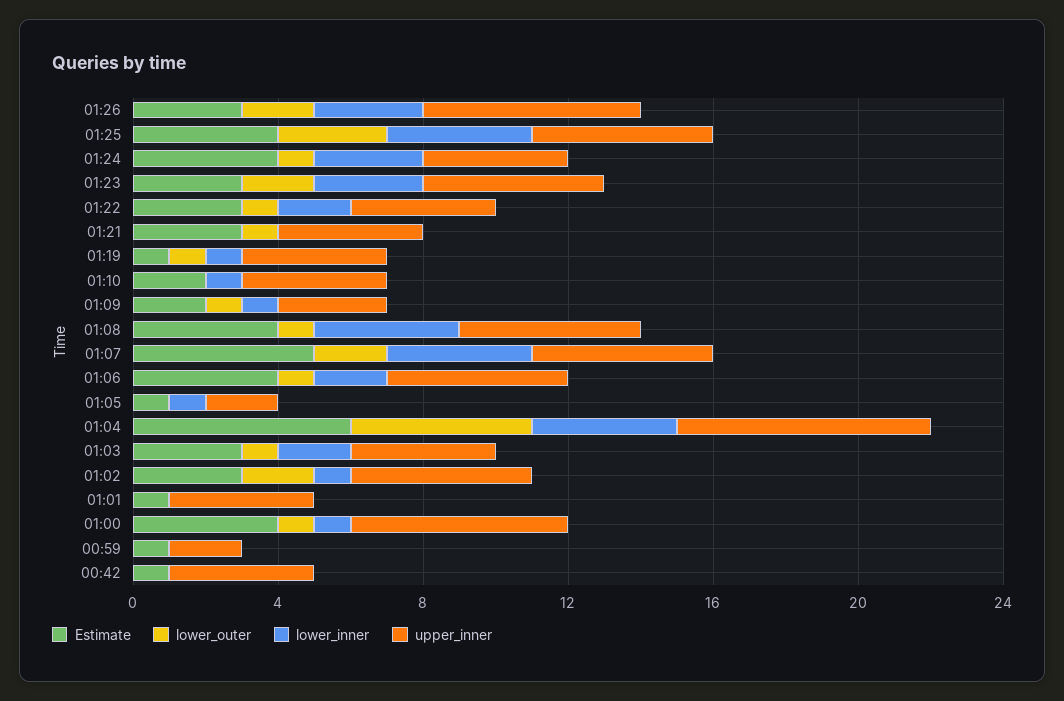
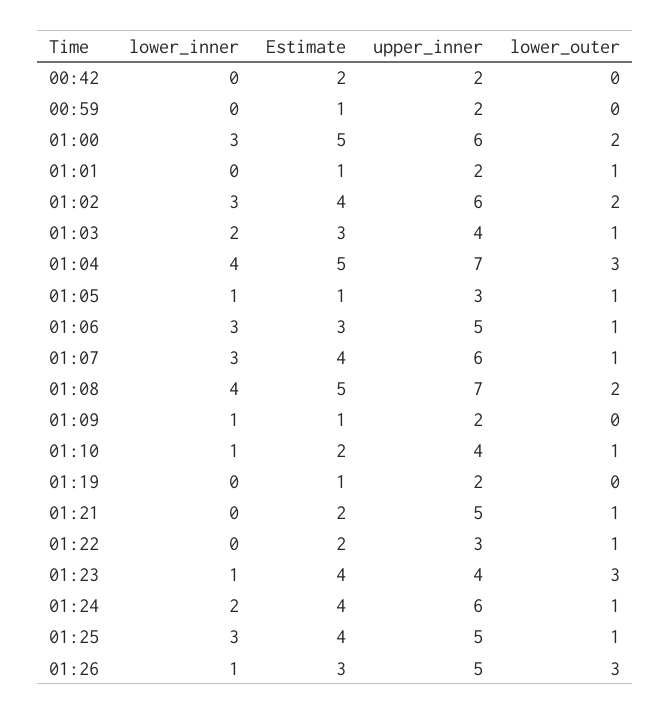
  {
    "Estimate": {
      "01:26": 3,
      "01:25": 4,
      "01:24": 4,
-     "01:23": 3,
+     "01:23": 4,
-     "01:22": 3,
+     "01:22": 2,
-     "01:21": 3,
+     "01:21": 2,
      "01:19": 1,
      "01:10": 2,
-     "01:09": 2,
+     "01:09": 1,
-     "01:08": 4,
+     "01:08": 5,
-     "01:07": 5,
+     "01:07": 4,
-     "01:06": 4,
+     "01:06": 3,
      "01:05": 1,
-     "01:04": 6,
+     "01:04": 5,
      "01:03": 3,
-     "01:02": 3,
+     "01:02": 4,
      "01:01": 1,
-     "01:00": 4,
+     "01:00": 5,
      "00:59": 1,
-     "00:42": 1
+     "00:42": 2
    },
    "lower_outer": {
-     "01:26": 2,
+     "01:26": 3,
-     "01:25": 3,
+     "01:25": 1,
      "01:24": 1,
-     "01:23": 2,
+     "01:23": 3,
      "01:22": 1,
      "01:21": 1,
-     "01:19": 1,
+     "01:19": 0,
-     "01:10": 0,
+     "01:10": 1,
-     "01:09": 1,
+     "01:09": 0,
-     "01:08": 1,
+     "01:08": 2,
-     "01:07": 2,
+     "01:07": 1,
      "01:06": 1,
-     "01:05": 0,
+     "01:05": 1,
-     "01:04": 5,
+     "01:04": 3,
      "01:03": 1,
      "01:02": 2,
-     "01:01": 0,
+     "01:01": 1,
-     "01:00": 1,
+     "01:00": 2,
      "00:59": 0,
      "00:42": 0
    },
    "lower_inner": {
-     "01:26": 3,
+     "01:26": 1,
-     "01:25": 4,
+     "01:25": 3,
-     "01:24": 3,
+     "01:24": 2,
-     "01:23": 3,
+     "01:23": 1,
-     "01:22": 2,
+     "01:22": 0,
      "01:21": 0,
-     "01:19": 1,
+     "01:19": 0,
      "01:10": 1,
      "01:09": 1,
      "01:08": 4,
-     "01:07": 4,
+     "01:07": 3,
-     "01:06": 2,
+     "01:06": 3,
      "01:05": 1,
      "01:04": 4,
      "01:03": 2,
-     "01:02": 1,
+     "01:02": 3,
      "01:01": 0,
-     "01:00": 1,
+     "01:00": 3,
      "00:59": 0,
      "00:42": 0
    },
    "upper_inner": {
-     "01:26": 6,
+     "01:26": 5,
      "01:25": 5,
-     "01:24": 4,
+     "01:24": 6,
-     "01:23": 5,
+     "01:23": 4,
-     "01:22": 4,
+     "01:22": 3,
-     "01:21": 4,
+     "01:21": 5,
-     "01:19": 4,
+     "01:19": 2,
      "01:10": 4,
-     "01:09": 3,
+     "01:09": 2,
-     "01:08": 5,
+     "01:08": 7,
-     "01:07": 5,
+     "01:07": 6,
      "01:06": 5,
-     "01:05": 2,
+     "01:05": 3,
      "01:04": 7,
      "01:03": 4,
-     "01:02": 5,
+     "01:02": 6,
-     "01:01": 4,
+     "01:01": 2,
      "01:00": 6,
      "00:59": 2,
-     "00:42": 4
+     "00:42": 2
    }
  }

